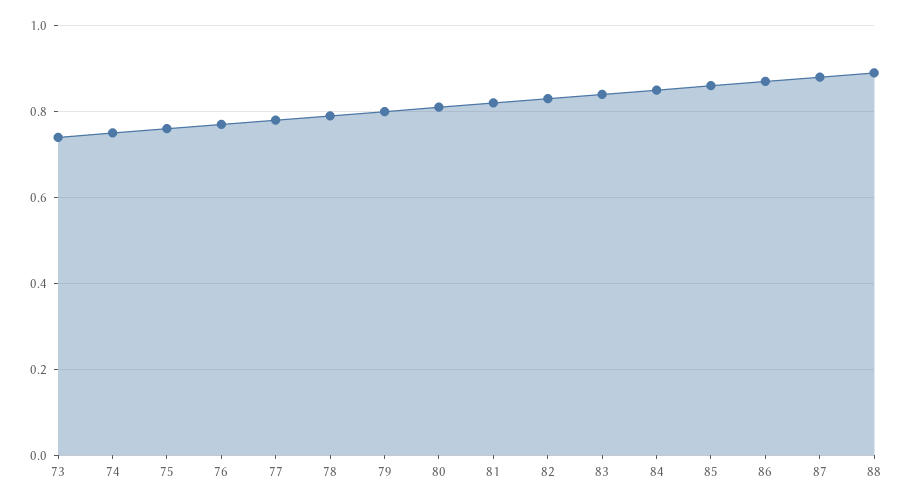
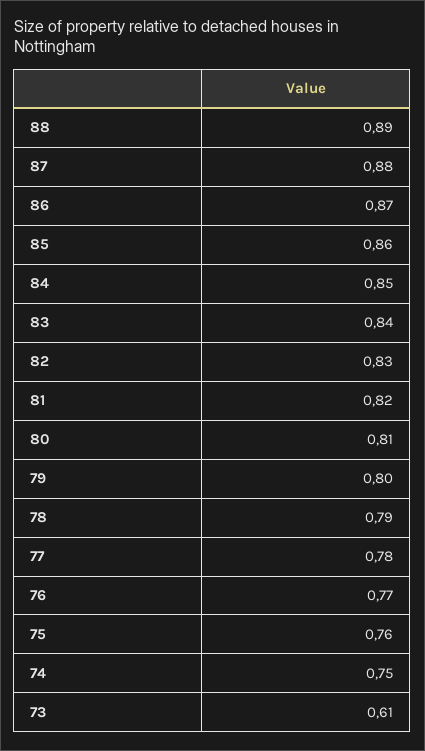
  {
-   "73": 0.75,
+   "73": 0.61,
    "74": 0.75,
    "75": 0.76,
    "76": 0.77,
    "77": 0.78,
    "78": 0.79,
    "79": 0.8,
    "80": 0.81,
    "81": 0.82,
    "82": 0.83,
    "83": 0.84,
    "84": 0.85,
    "85": 0.86,
    "86": 0.87,
    "87": 0.88,
    "88": 0.89
  }

